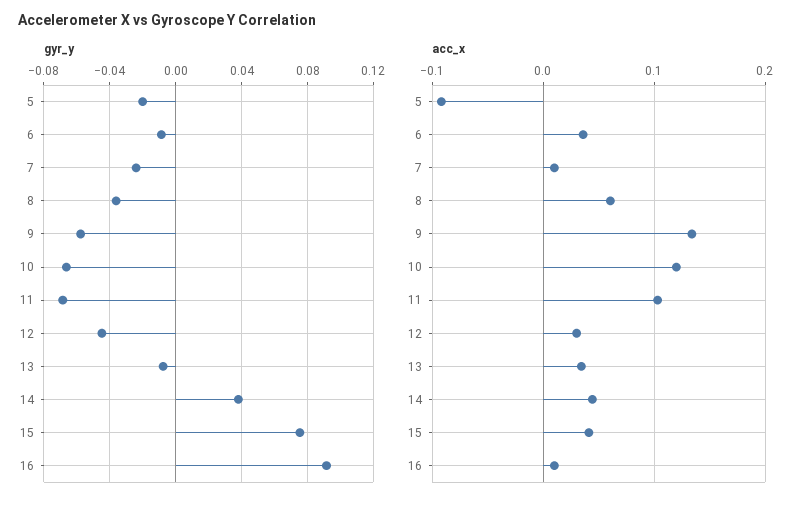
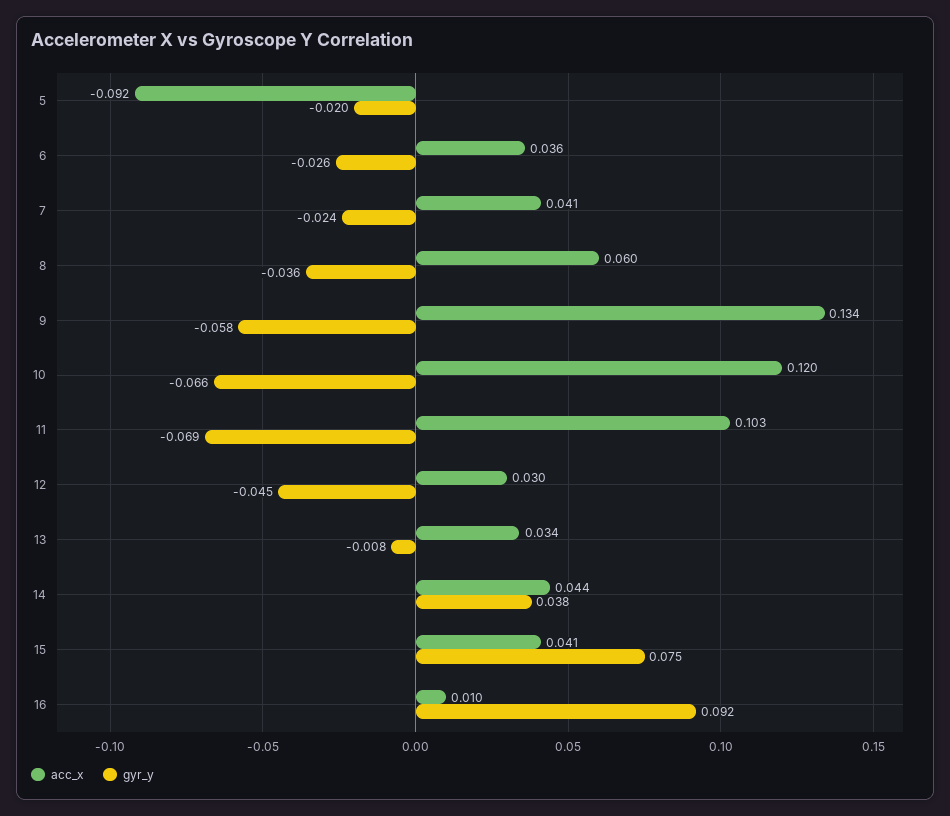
  {
    "gyr_y": {
      "5": -0.02,
-     "6": -0.01,
+     "6": -0.026,
      "7": -0.024,
      "8": -0.036,
      "9": -0.058,
      "10": -0.066,
      "11": -0.069,
      "12": -0.045,
      "13": -0.008,
      "14": 0.038,
      "15": 0.075,
      "16": 0.092
    },
    "acc_x": {
      "5": -0.092,
      "6": 0.036,
-     "7": 0.01,
+     "7": 0.041,
      "8": 0.06,
      "9": 0.134,
      "10": 0.12,
      "11": 0.103,
      "12": 0.03,
      "13": 0.034,
      "14": 0.044,
      "15": 0.041,
      "16": 0.01
    }
  }

